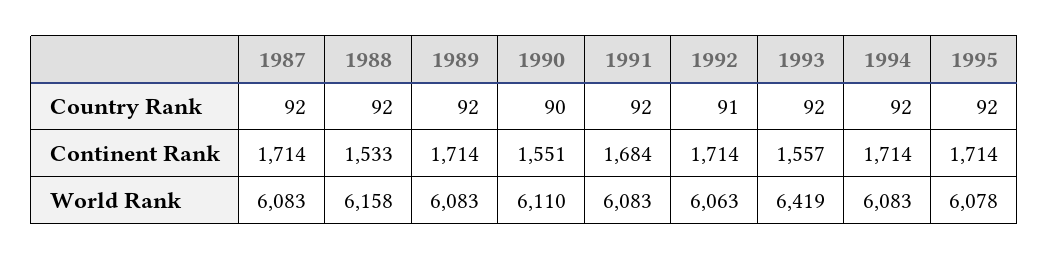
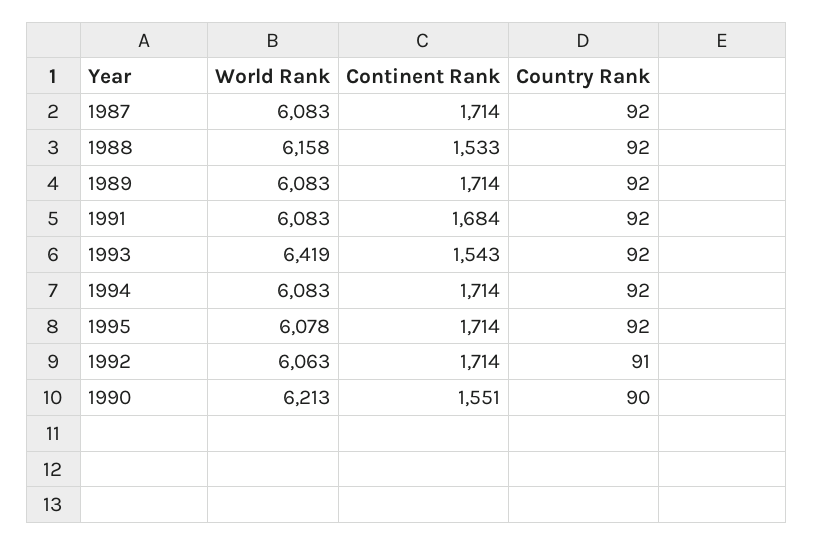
  {
    "1987": {
      "Country Rank": 92,
      "Continent Rank": 1714,
      "World Rank": 6083
    },
    "1988": {
      "Country Rank": 92,
      "Continent Rank": 1533,
      "World Rank": 6158
    },
    "1989": {
      "Country Rank": 92,
      "Continent Rank": 1714,
      "World Rank": 6083
    },
    "1990": {
      "Country Rank": 90,
      "Continent Rank": 1551,
-     "World Rank": 6110
+     "World Rank": 6213
    },
    "1991": {
      "Country Rank": 92,
      "Continent Rank": 1684,
      "World Rank": 6083
    },
    "1992": {
      "Country Rank": 91,
      "Continent Rank": 1714,
      "World Rank": 6063
    },
    "1993": {
      "Country Rank": 92,
-     "Continent Rank": 1557,
+     "Continent Rank": 1543,
      "World Rank": 6419
    },
    "1994": {
      "Country Rank": 92,
      "Continent Rank": 1714,
      "World Rank": 6083
    },
    "1995": {
      "Country Rank": 92,
      "Continent Rank": 1714,
      "World Rank": 6078
    }
  }

